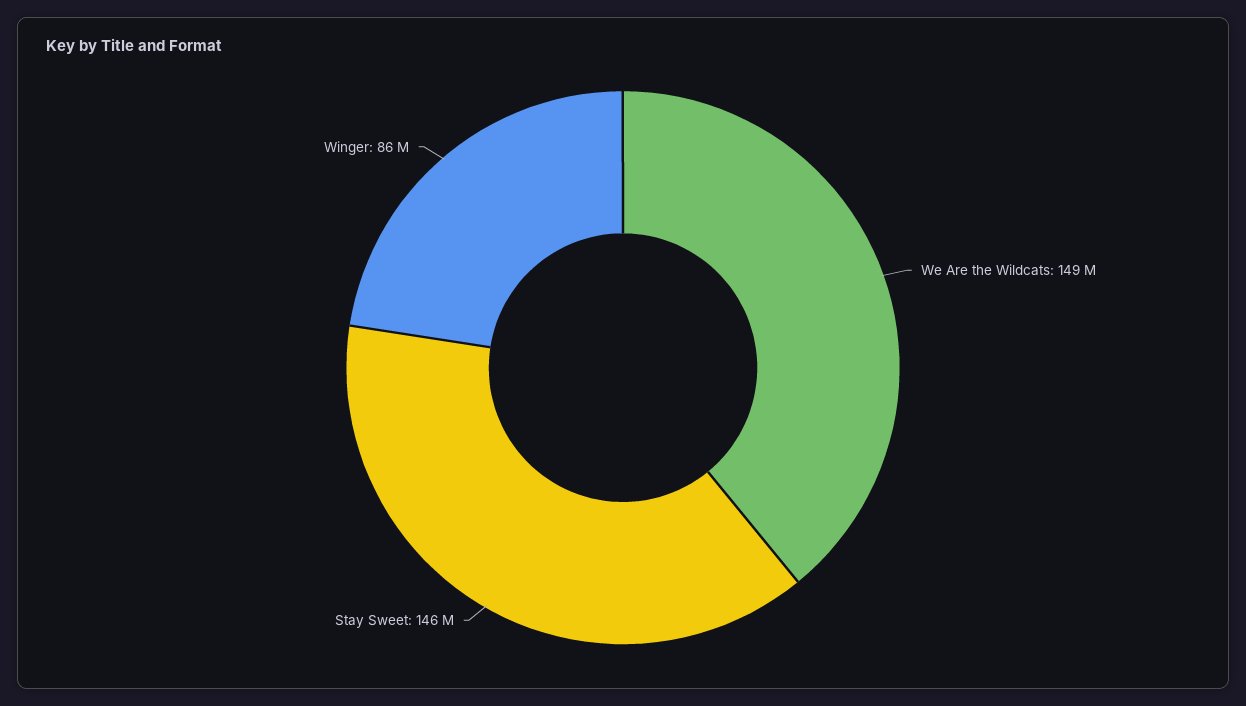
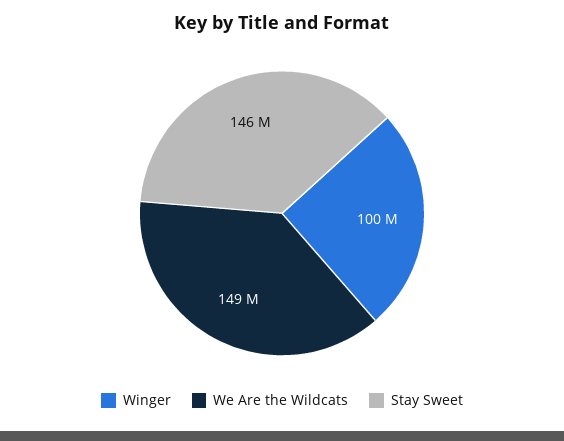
  {
    "We Are the Wildcats": 149000000,
    "Stay Sweet": 146000000,
-   "Winger": 86000000
+   "Winger": 100000000
  }

